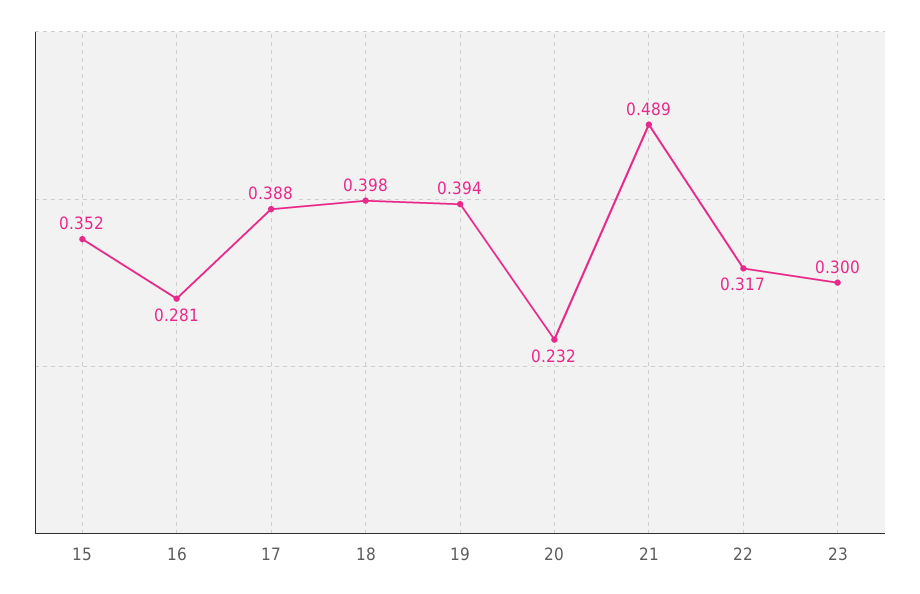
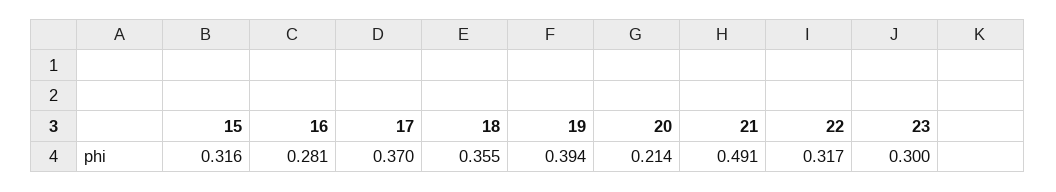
  {
-   "15": 0.352,
+   "15": 0.316,
    "16": 0.281,
-   "17": 0.388,
+   "17": 0.37,
-   "18": 0.398,
+   "18": 0.355,
    "19": 0.394,
-   "20": 0.232,
+   "20": 0.214,
-   "21": 0.489,
+   "21": 0.491,
    "22": 0.317,
    "23": 0.3
  }

